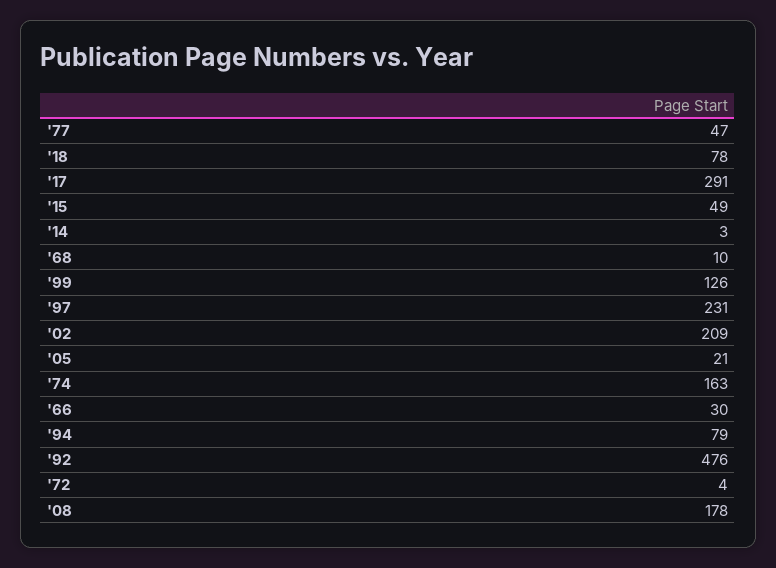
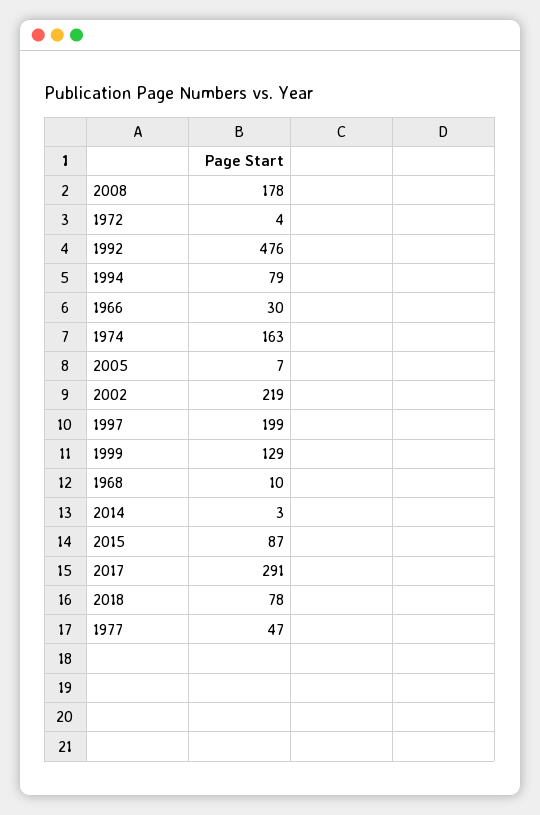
  {
    "'77": 47,
    "'18": 78,
    "'17": 291,
-   "'15": 49,
+   "'15": 87,
    "'14": 3,
    "'68": 10,
-   "'99": 126,
+   "'99": 129,
-   "'97": 231,
+   "'97": 199,
-   "'02": 209,
+   "'02": 219,
-   "'05": 21,
+   "'05": 7,
    "'74": 163,
    "'66": 30,
    "'94": 79,
    "'92": 476,
    "'72": 4,
    "'08": 178
  }

